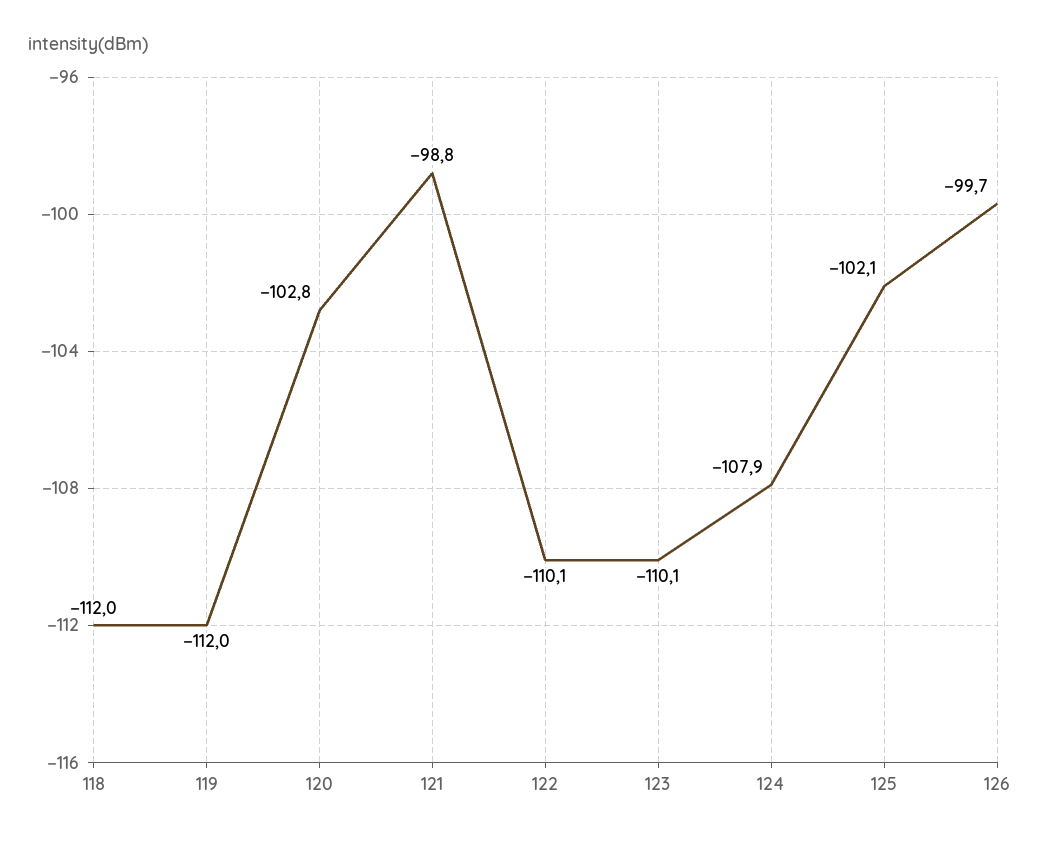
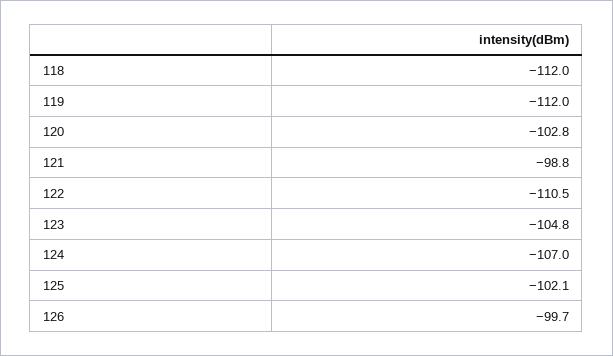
  {
    "118": -112,
    "119": -112,
    "120": -102.8,
    "121": -98.8,
-   "122": -110.1,
+   "122": -110.5,
-   "123": -110.1,
+   "123": -104.8,
-   "124": -107.9,
+   "124": -107,
    "125": -102.1,
    "126": -99.7
  }

